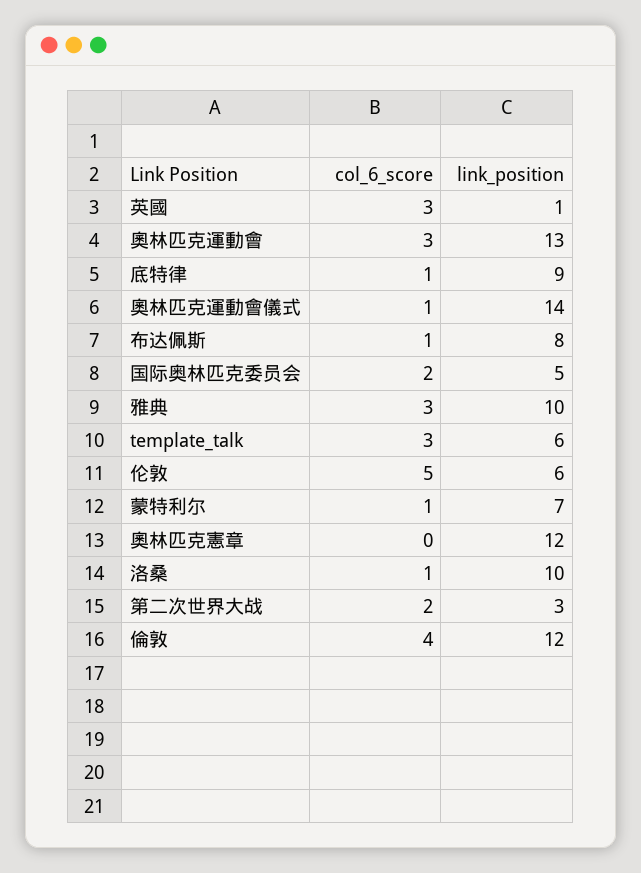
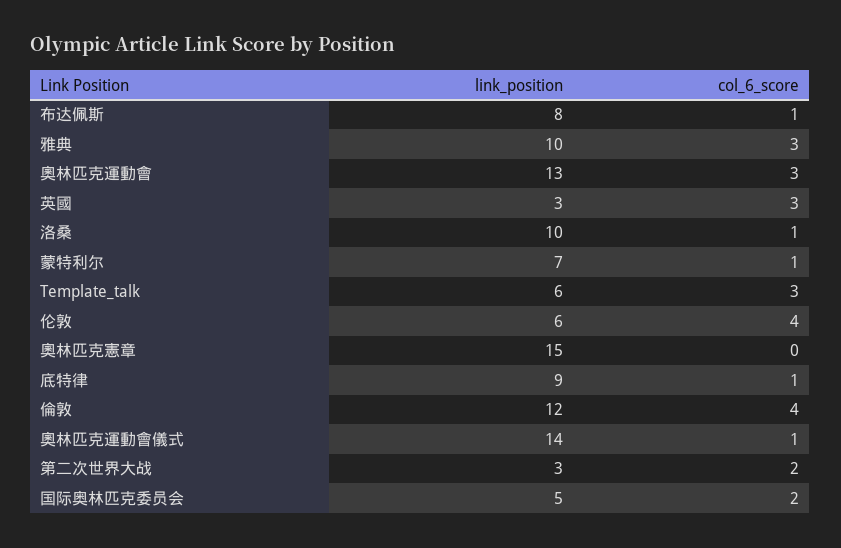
  {
    "col_6_score": {
      "英國": 3,
      "奧林匹克運動會": 3,
      "底特律": 1,
      "奧林匹克運動會儀式": 1,
      "布达佩斯": 1,
      "国际奥林匹克委员会": 2,
      "雅典": 3,
      "template_talk": 3,
-     "伦敦": 5,
+     "伦敦": 4,
      "蒙特利尔": 1,
      "奧林匹克憲章": 0,
      "洛桑": 1,
      "第二次世界大战": 2,
      "倫敦": 4
    },
    "link_position": {
-     "英國": 1,
+     "英國": 3,
      "奧林匹克運動會": 13,
      "底特律": 9,
      "奧林匹克運動會儀式": 14,
      "布达佩斯": 8,
      "国际奥林匹克委员会": 5,
      "雅典": 10,
      "template_talk": 6,
      "伦敦": 6,
      "蒙特利尔": 7,
-     "奧林匹克憲章": 12,
+     "奧林匹克憲章": 15,
      "洛桑": 10,
      "第二次世界大战": 3,
      "倫敦": 12
    }
  }

